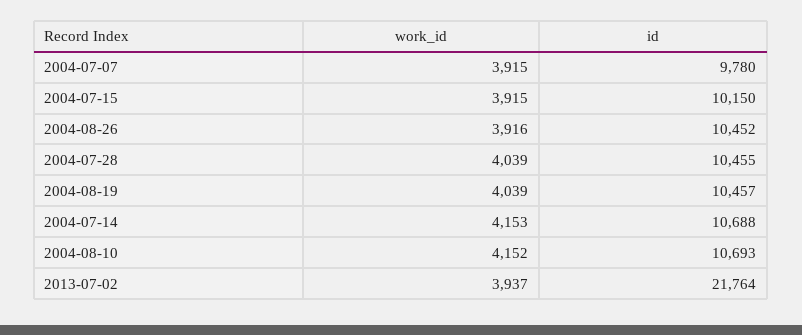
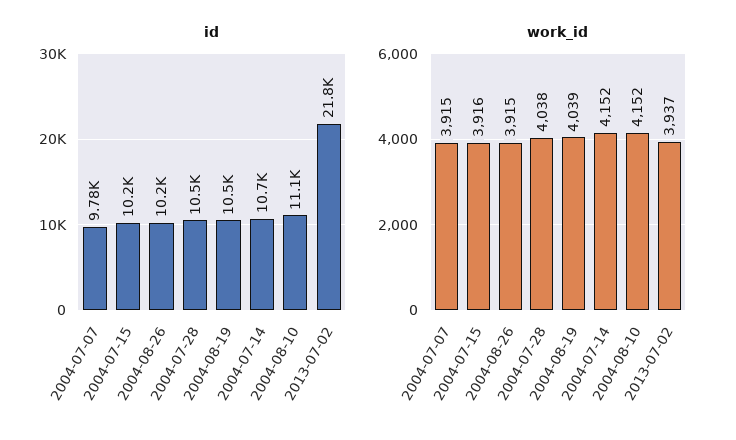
  {
    "work_id": {
      "2004-07-07": 3915,
-     "2004-07-15": 3915,
+     "2004-07-15": 3916,
-     "2004-08-26": 3916,
+     "2004-08-26": 3915,
-     "2004-07-28": 4039,
+     "2004-07-28": 4038,
      "2004-08-19": 4039,
-     "2004-07-14": 4153,
+     "2004-07-14": 4152,
      "2004-08-10": 4152,
      "2013-07-02": 3937
    },
    "id": {
      "2004-07-07": 9780,
      "2004-07-15": 10150,
-     "2004-08-26": 10452,
+     "2004-08-26": 10200,
      "2004-07-28": 10455,
      "2004-08-19": 10457,
      "2004-07-14": 10688,
-     "2004-08-10": 10693,
+     "2004-08-10": 11100,
      "2013-07-02": 21764
    }
  }

